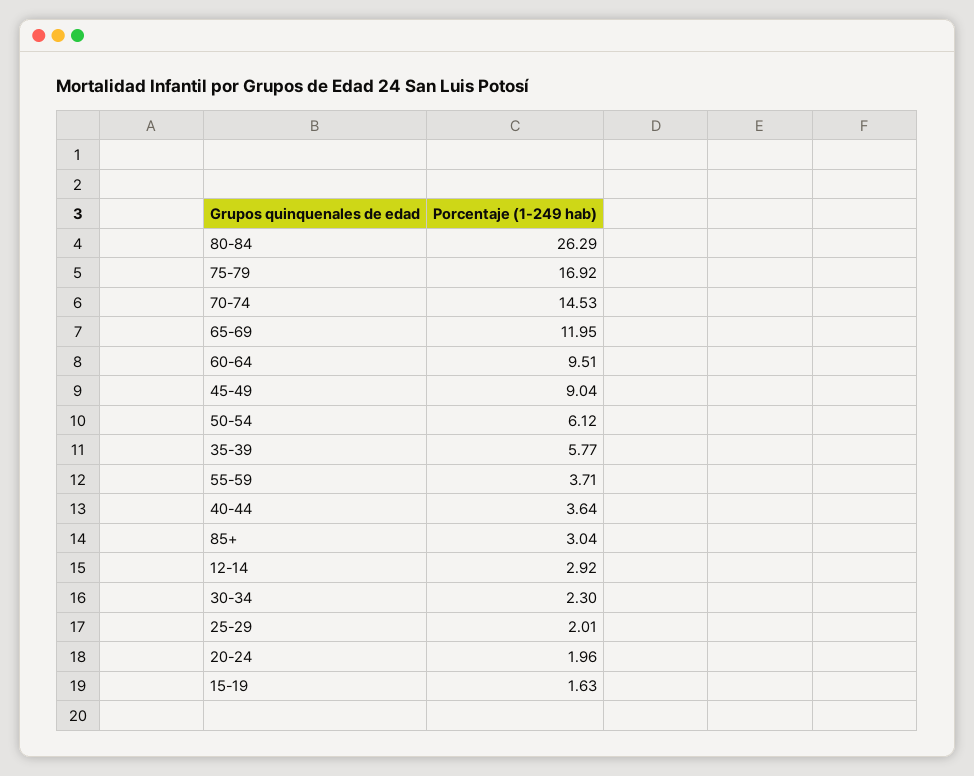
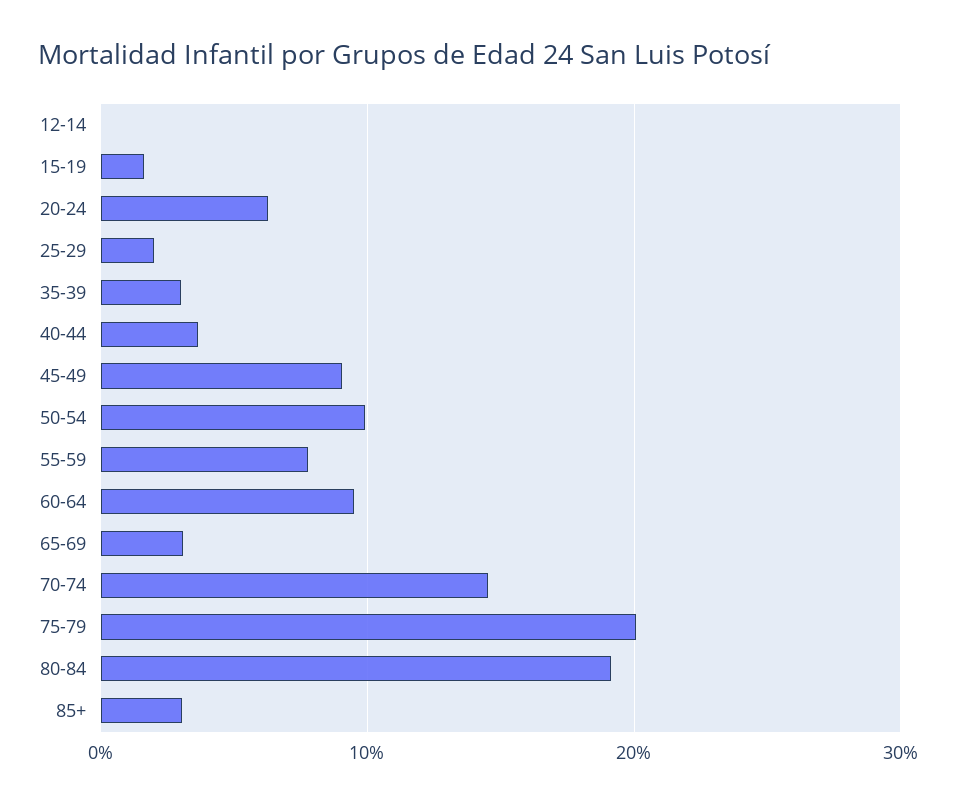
  {
-   "80-84": 26.29,
+   "80-84": 19,
-   "75-79": 16.92,
+   "75-79": 20,
    "70-74": 14.53,
-   "65-69": 11.95,
+   "65-69": 3,
    "60-64": 9.51,
    "45-49": 9.04,
-   "50-54": 6.12,
+   "50-54": 10,
-   "35-39": 5.77,
+   "35-39": 3,
-   "55-59": 3.71,
+   "55-59": 8,
    "40-44": 3.64,
    "85+": 3.04,
-   "12-14": 2.92,
+   "12-14": 0,
-   "30-34": 2.3,
    "25-29": 2.01,
-   "20-24": 1.96,
+   "20-24": 6,
    "15-19": 1.63
  }

